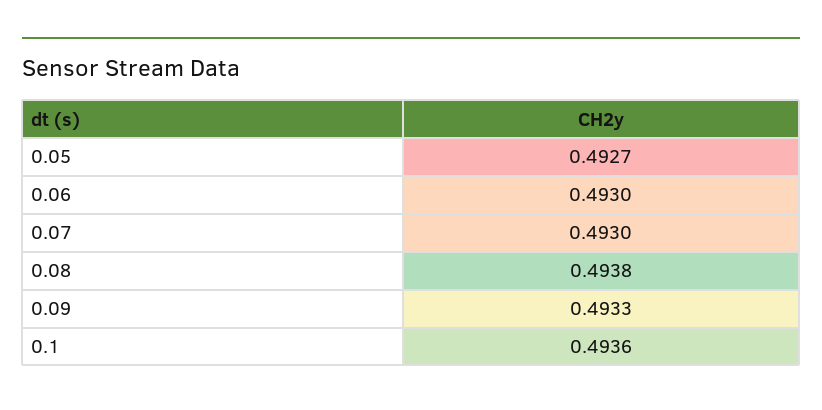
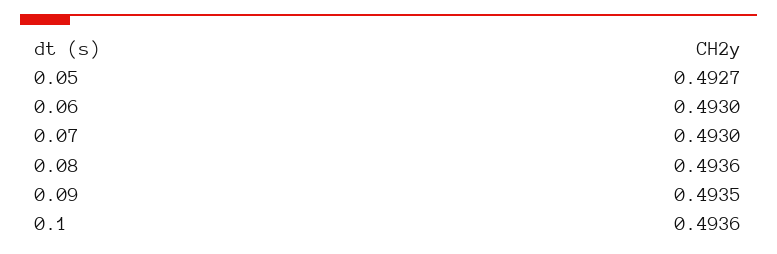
  {
    "0.05": 0.4927,
    "0.06": 0.493,
    "0.07": 0.493,
-   "0.08": 0.4938,
+   "0.08": 0.4936,
-   "0.09": 0.4933,
+   "0.09": 0.4935,
    "0.1": 0.4936
  }

